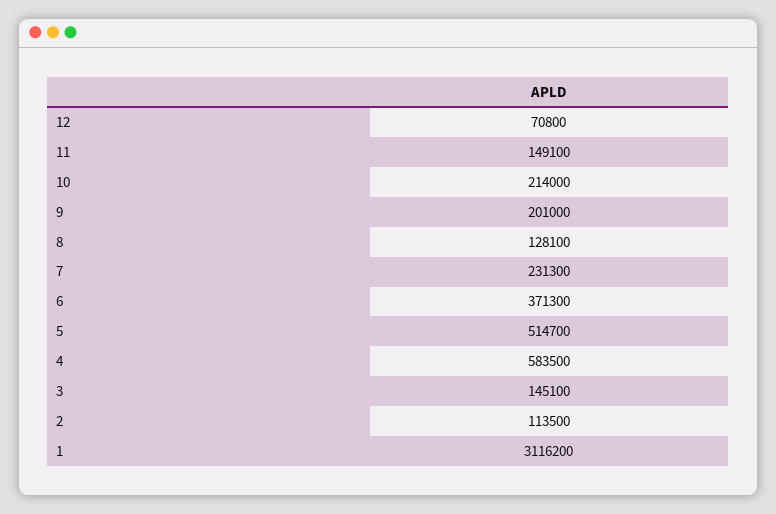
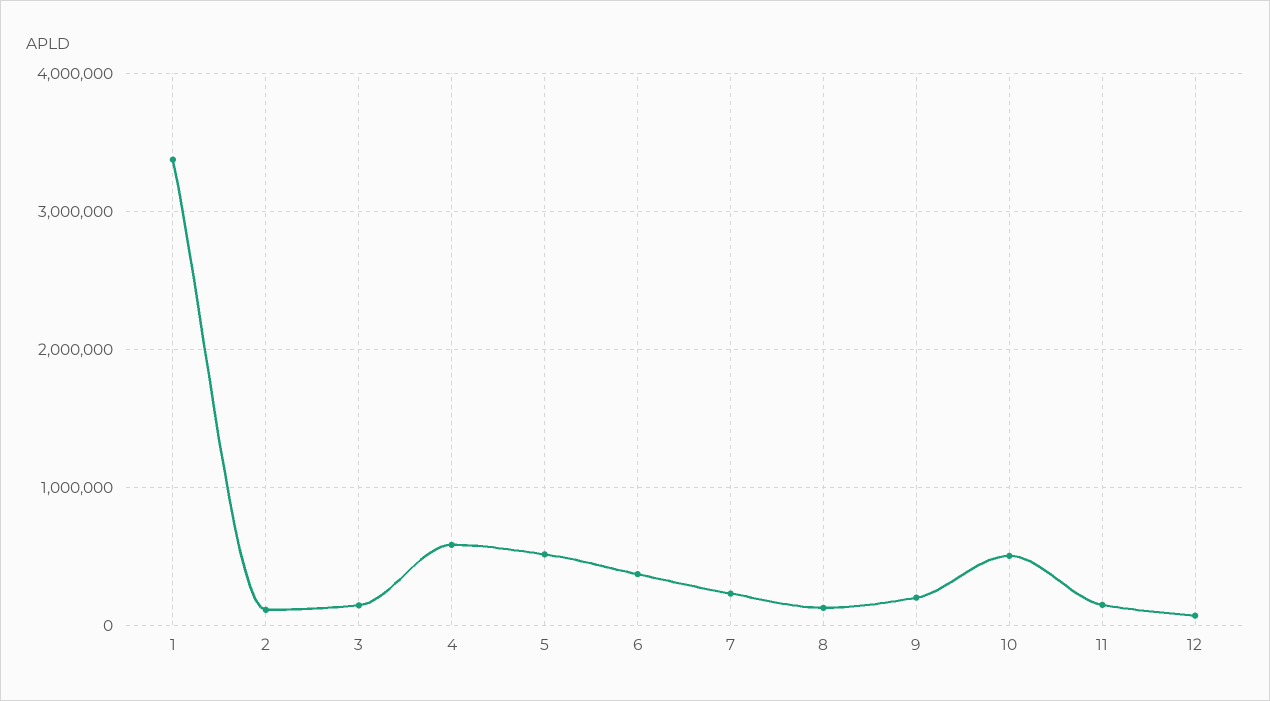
  {
    "12": 70800,
    "11": 149100,
-   "10": 214000,
+   "10": 500000,
    "9": 201000,
    "8": 128100,
    "7": 231300,
    "6": 371300,
    "5": 514700,
    "4": 583500,
    "3": 145100,
    "2": 113500,
-   "1": 3116200
+   "1": 3400000
  }

